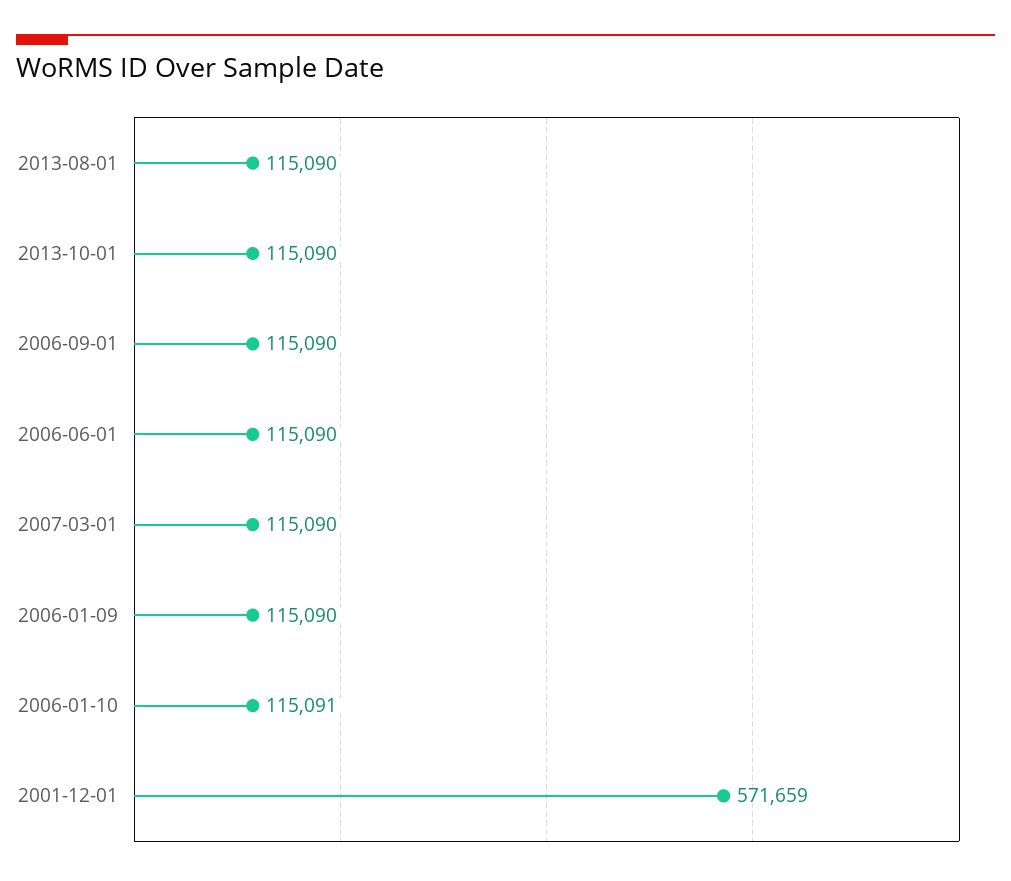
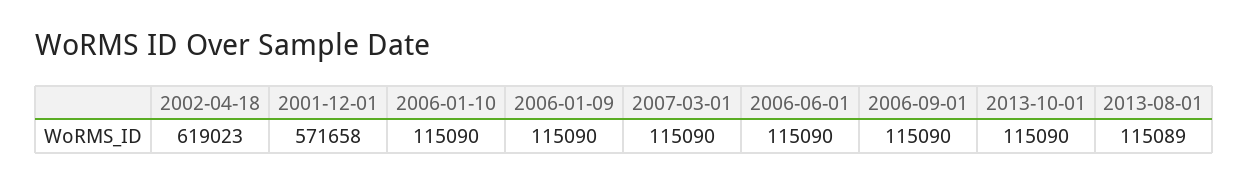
  {
-   "2013-08-01": 115090,
+   "2013-08-01": 115089,
    "2013-10-01": 115090,
    "2006-09-01": 115090,
    "2006-06-01": 115090,
    "2007-03-01": 115090,
    "2006-01-09": 115090,
-   "2006-01-10": 115091,
+   "2006-01-10": 115090,
-   "2001-12-01": 571659
+   "2001-12-01": 571658,
+   "2002-04-18": 619023
  }

